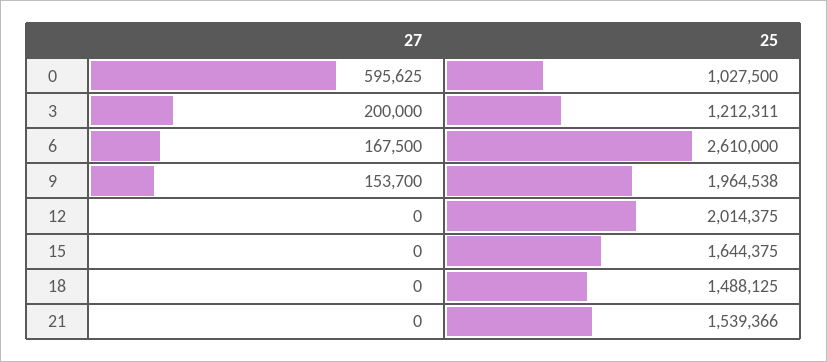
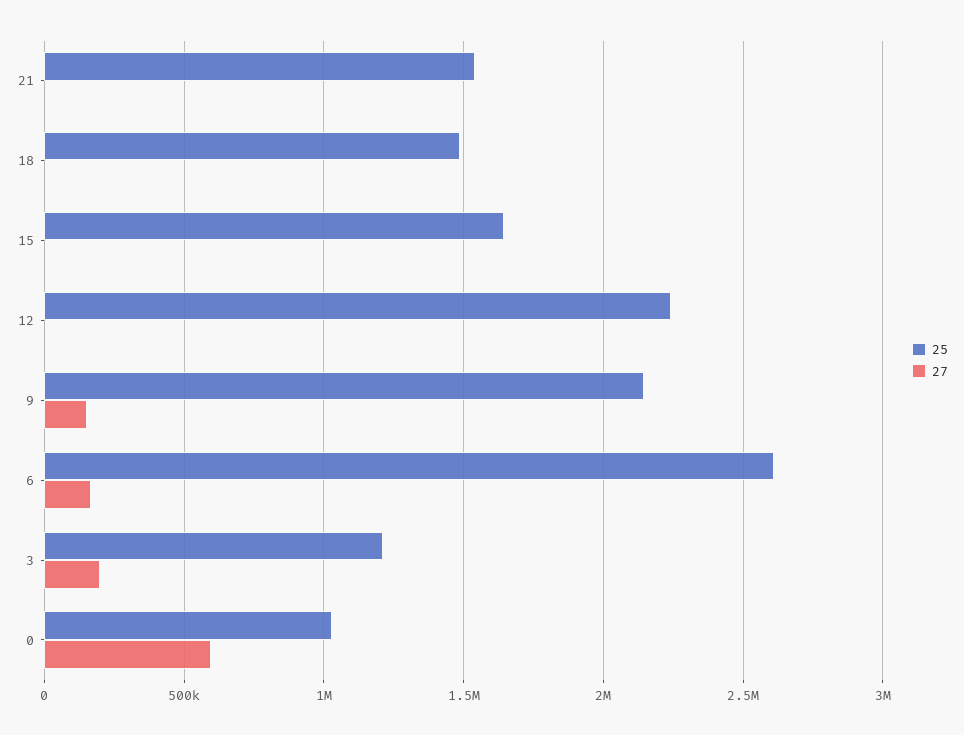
  {
    "27": {
      "0": 595625,
      "3": 200000,
      "6": 167500,
      "9": 153700,
      "12": 0,
      "15": 0,
      "18": 0,
      "21": 0
    },
    "25": {
      "0": 1027500,
      "3": 1212311,
      "6": 2610000,
-     "9": 1964538,
+     "9": 2150000,
-     "12": 2014375,
+     "12": 2250000,
      "15": 1644375,
      "18": 1488125,
      "21": 1539366
    }
  }

